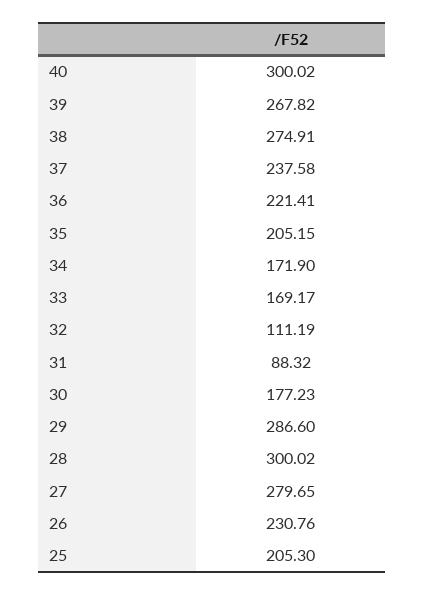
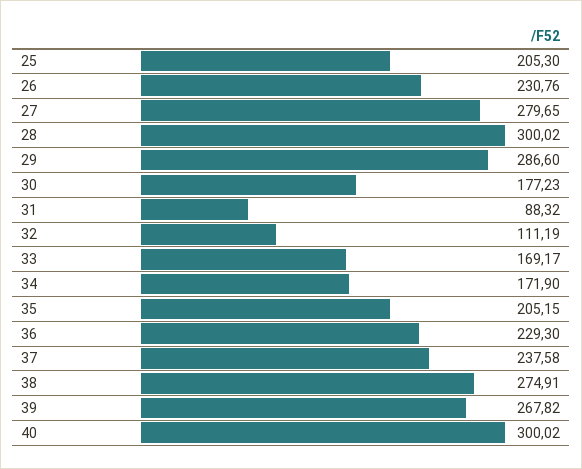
  {
    "40": 300.02,
    "39": 267.82,
    "38": 274.91,
    "37": 237.58,
-   "36": 221.41,
+   "36": 229.3,
    "35": 205.15,
    "34": 171.9,
    "33": 169.17,
    "32": 111.19,
    "31": 88.32,
    "30": 177.23,
    "29": 286.6,
    "28": 300.02,
    "27": 279.65,
    "26": 230.76,
    "25": 205.3
  }

